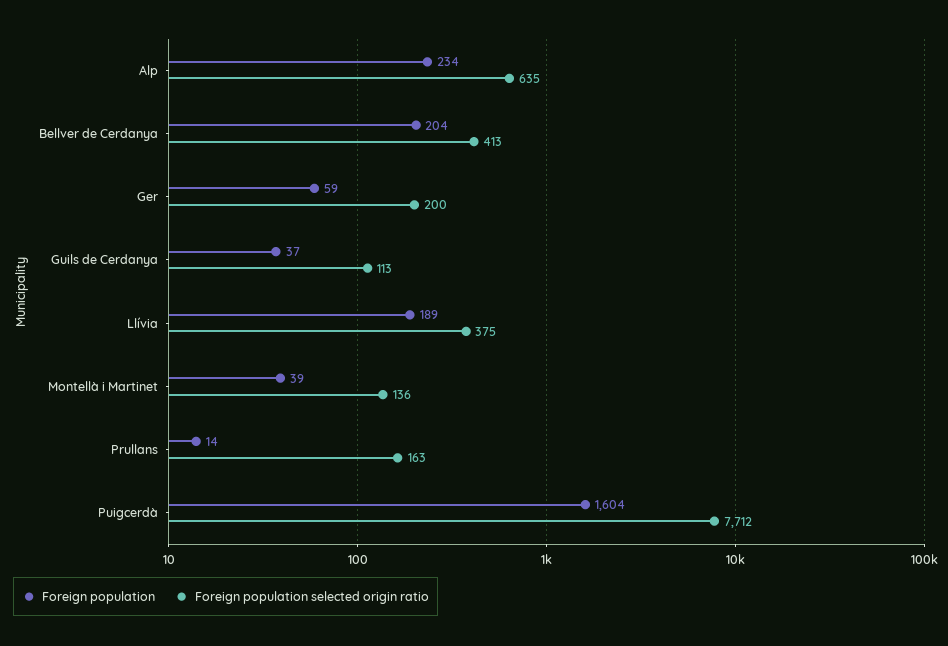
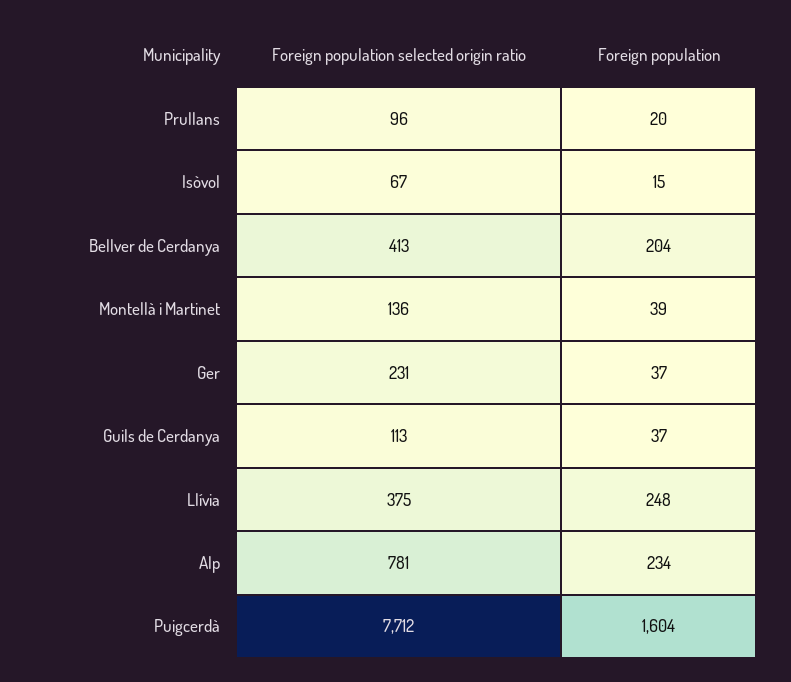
  {
    "Foreign population": {
      "Alp": 234,
      "Bellver de Cerdanya": 204,
-     "Ger": 59,
+     "Ger": 37,
      "Guils de Cerdanya": 37,
-     "Llívia": 189,
+     "Llívia": 248,
      "Montellà i Martinet": 39,
-     "Prullans": 14,
+     "Prullans": 20,
-     "Puigcerdà": 1604
+     "Puigcerdà": 1604,
+     "Isòvol": 15
    },
    "Foreign population selected origin ratio": {
-     "Alp": 635,
+     "Alp": 781,
      "Bellver de Cerdanya": 413,
-     "Ger": 200,
+     "Ger": 231,
      "Guils de Cerdanya": 113,
      "Llívia": 375,
      "Montellà i Martinet": 136,
-     "Prullans": 163,
+     "Prullans": 96,
-     "Puigcerdà": 7712
+     "Puigcerdà": 7712,
+     "Isòvol": 67
    }
  }

